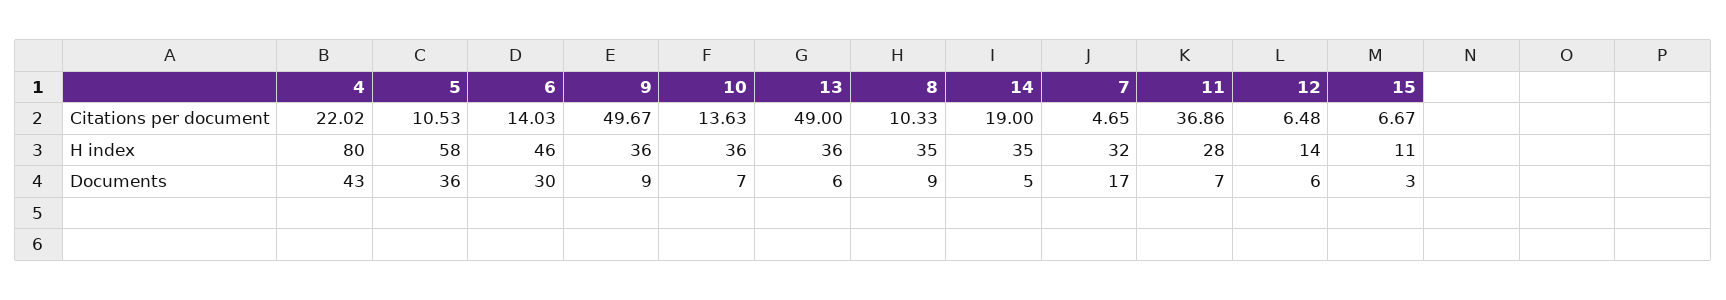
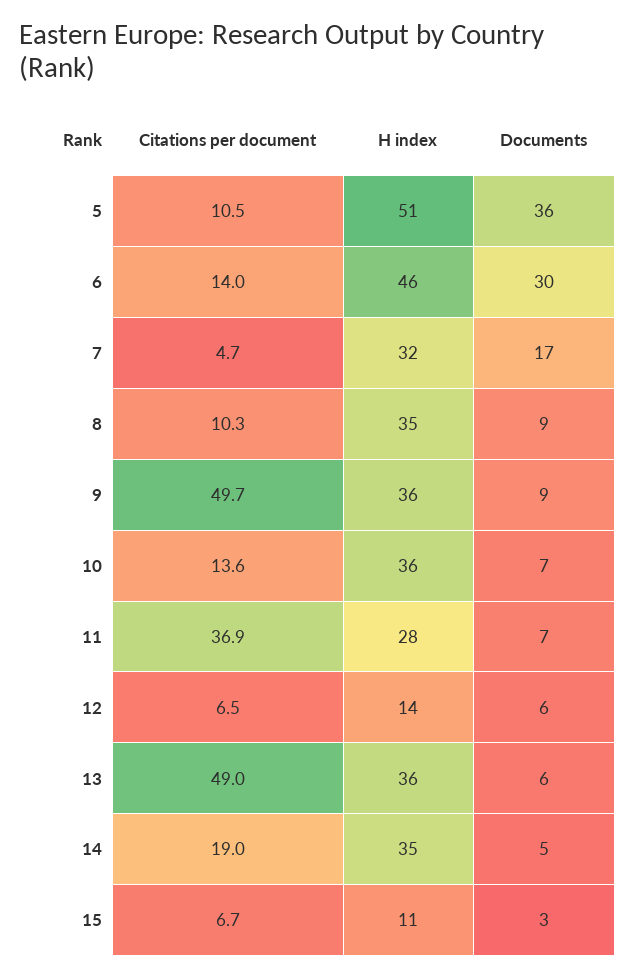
  {
-   "4": {
-     "Citations per document": 22.02,
-     "H index": 80,
-     "Documents": 43
-   },
    "5": {
      "Citations per document": 10.53,
-     "H index": 58,
+     "H index": 51,
      "Documents": 36
    },
    "6": {
      "Citations per document": 14.03,
      "H index": 46,
      "Documents": 30
    },
    "9": {
      "Citations per document": 49.67,
      "H index": 36,
      "Documents": 9
    },
    "10": {
      "Citations per document": 13.63,
      "H index": 36,
      "Documents": 7
    },
    "13": {
      "Citations per document": 49,
      "H index": 36,
      "Documents": 6
    },
    "8": {
      "Citations per document": 10.33,
      "H index": 35,
      "Documents": 9
    },
    "14": {
      "Citations per document": 19,
      "H index": 35,
      "Documents": 5
    },
    "7": {
      "Citations per document": 4.65,
      "H index": 32,
      "Documents": 17
    },
    "11": {
      "Citations per document": 36.86,
      "H index": 28,
      "Documents": 7
    },
    "12": {
      "Citations per document": 6.48,
      "H index": 14,
      "Documents": 6
    },
    "15": {
      "Citations per document": 6.67,
      "H index": 11,
      "Documents": 3
    }
  }

